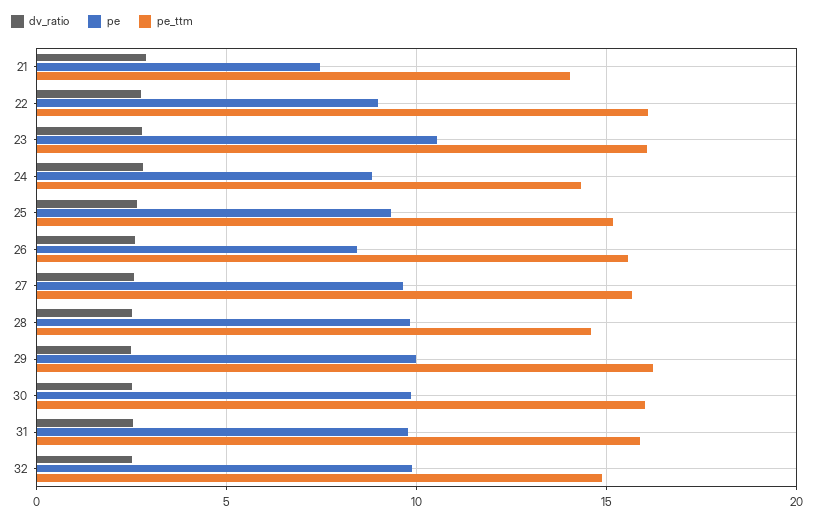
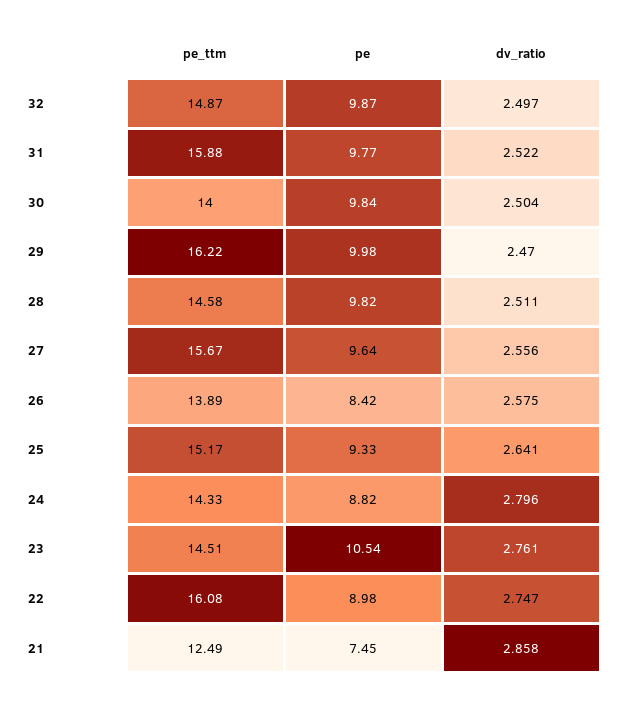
  {
    "dv_ratio": {
      "21": 2.858,
      "22": 2.747,
      "23": 2.761,
      "24": 2.796,
      "25": 2.641,
      "26": 2.575,
      "27": 2.556,
      "28": 2.511,
      "29": 2.47,
      "30": 2.504,
      "31": 2.522,
      "32": 2.497
    },
    "pe": {
      "21": 7.45,
      "22": 8.98,
      "23": 10.54,
      "24": 8.82,
      "25": 9.33,
      "26": 8.42,
      "27": 9.64,
      "28": 9.82,
      "29": 9.98,
      "30": 9.84,
      "31": 9.77,
      "32": 9.87
    },
    "pe_ttm": {
-     "21": 14,
+     "21": 12.49,
      "22": 16.08,
-     "23": 16,
+     "23": 14.51,
      "24": 14.33,
      "25": 15.17,
-     "26": 15.5,
+     "26": 13.89,
      "27": 15.67,
      "28": 14.58,
      "29": 16.22,
-     "30": 16,
+     "30": 14,
      "31": 15.88,
      "32": 14.87
    }
  }

